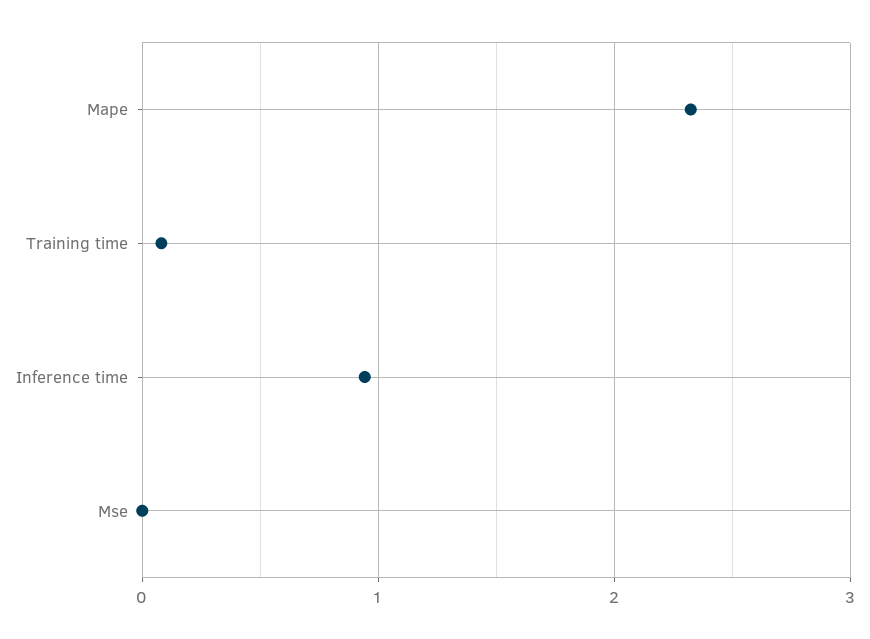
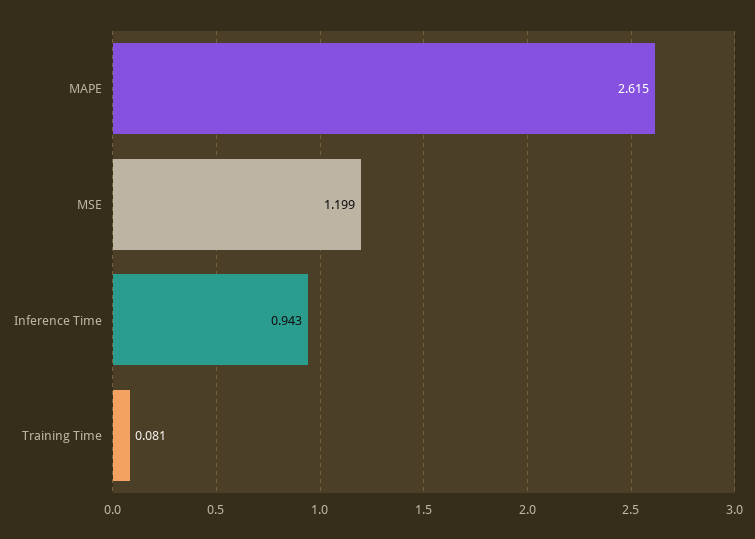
  {
-   "Mape": 2.3,
+   "Mape": 2.615,
    "Training time": 0.081,
    "Inference time": 0.943,
-   "Mse": 0
+   "Mse": 1.199
  }

